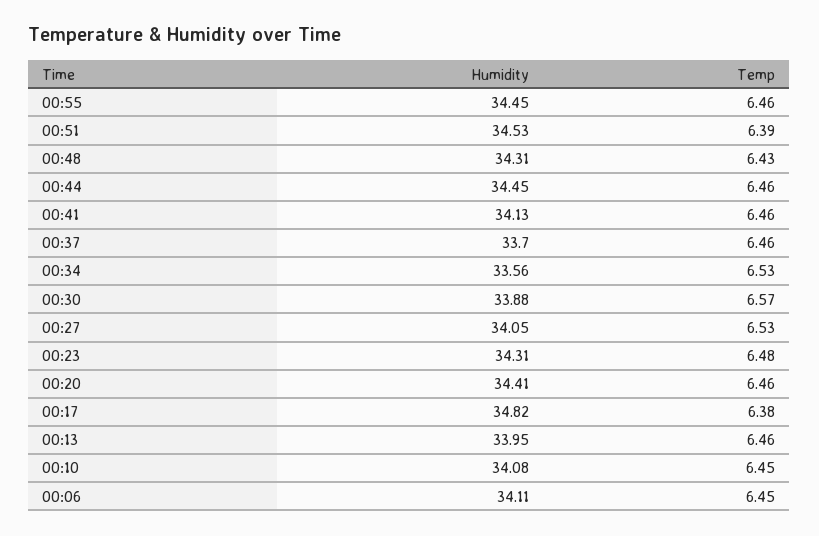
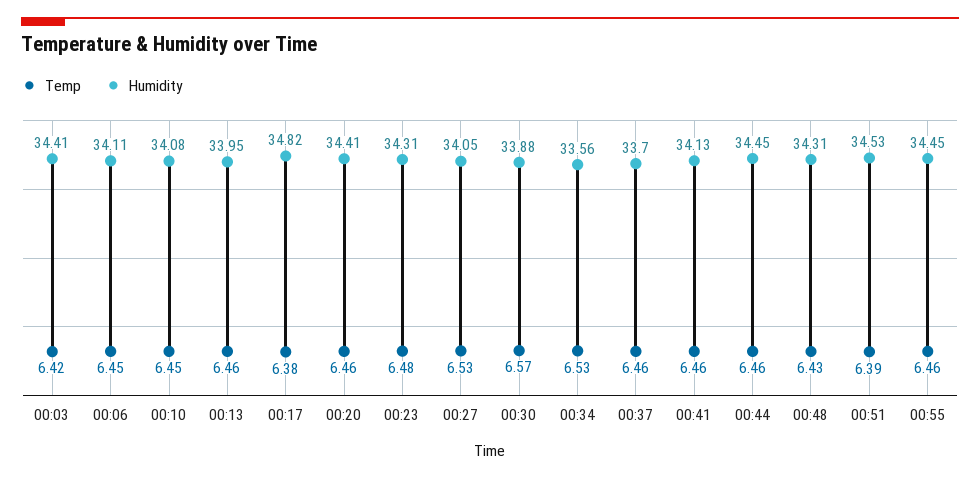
  {
    "Humidity": {
      "00:55": 34.45,
      "00:51": 34.53,
      "00:48": 34.31,
      "00:44": 34.45,
      "00:41": 34.13,
      "00:37": 33.7,
      "00:34": 33.56,
      "00:30": 33.88,
      "00:27": 34.05,
      "00:23": 34.31,
      "00:20": 34.41,
      "00:17": 34.82,
      "00:13": 33.95,
      "00:10": 34.08,
-     "00:06": 34.11
+     "00:06": 34.11,
+     "00:03": 34.41
    },
    "Temp": {
      "00:55": 6.46,
      "00:51": 6.39,
      "00:48": 6.43,
      "00:44": 6.46,
      "00:41": 6.46,
      "00:37": 6.46,
      "00:34": 6.53,
      "00:30": 6.57,
      "00:27": 6.53,
      "00:23": 6.48,
      "00:20": 6.46,
      "00:17": 6.38,
      "00:13": 6.46,
      "00:10": 6.45,
-     "00:06": 6.45
+     "00:06": 6.45,
+     "00:03": 6.42
    }
  }

